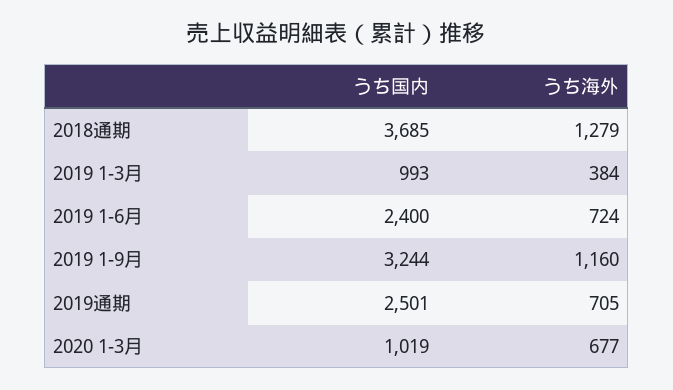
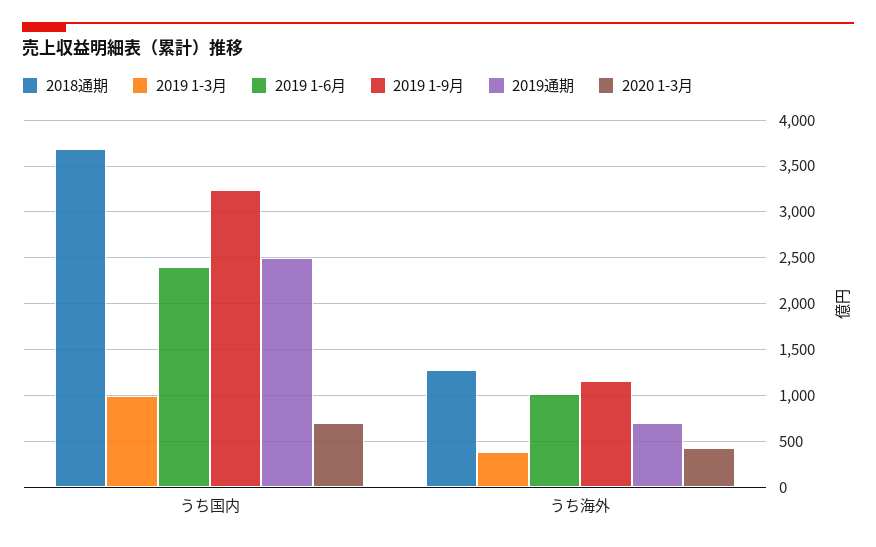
  {
    "2018通期": {
      "うち国内": 3685,
      "うち海外": 1279
    },
    "2019 1-3月": {
      "うち国内": 993,
      "うち海外": 384
    },
    "2019 1-6月": {
      "うち国内": 2400,
-     "うち海外": 724
+     "うち海外": 1000
    },
    "2019 1-9月": {
      "うち国内": 3244,
      "うち海外": 1160
    },
    "2019通期": {
      "うち国内": 2501,
      "うち海外": 705
    },
    "2020 1-3月": {
-     "うち国内": 1019,
+     "うち国内": 700,
-     "うち海外": 677
+     "うち海外": 400
    }
  }

